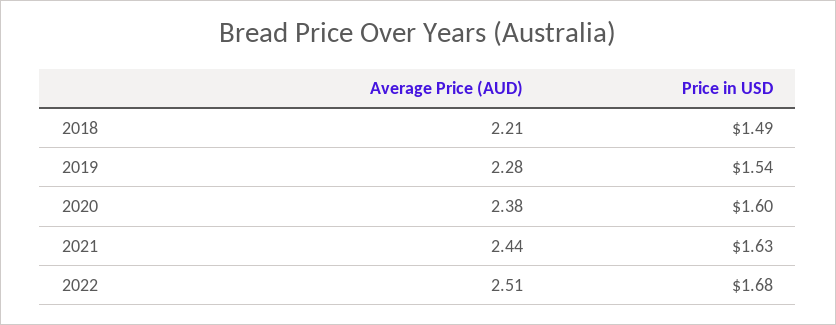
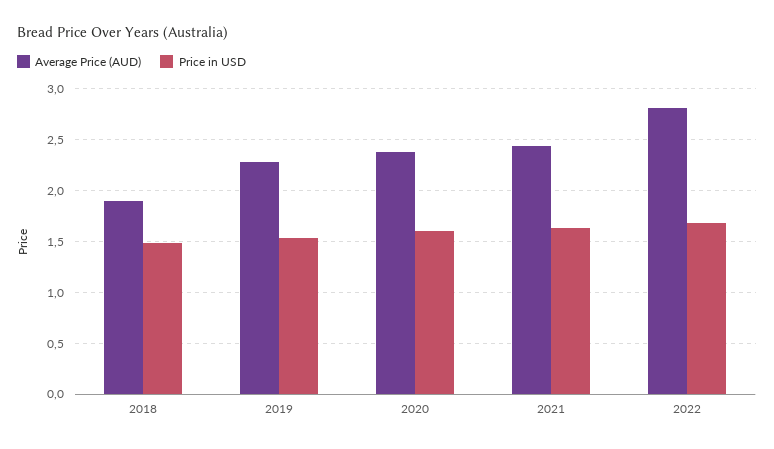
  {
    "Average Price (AUD)": {
-     "2018": 2.21,
+     "2018": 1.9,
      "2019": 2.28,
      "2020": 2.38,
      "2021": 2.44,
-     "2022": 2.51
+     "2022": 2.8
    },
    "Price in USD": {
      "2018": 1.49,
      "2019": 1.54,
      "2020": 1.6,
      "2021": 1.63,
      "2022": 1.68
    }
  }

